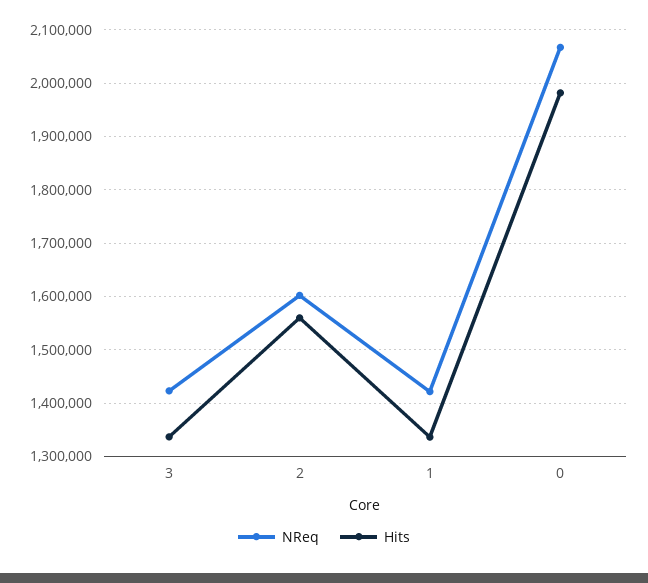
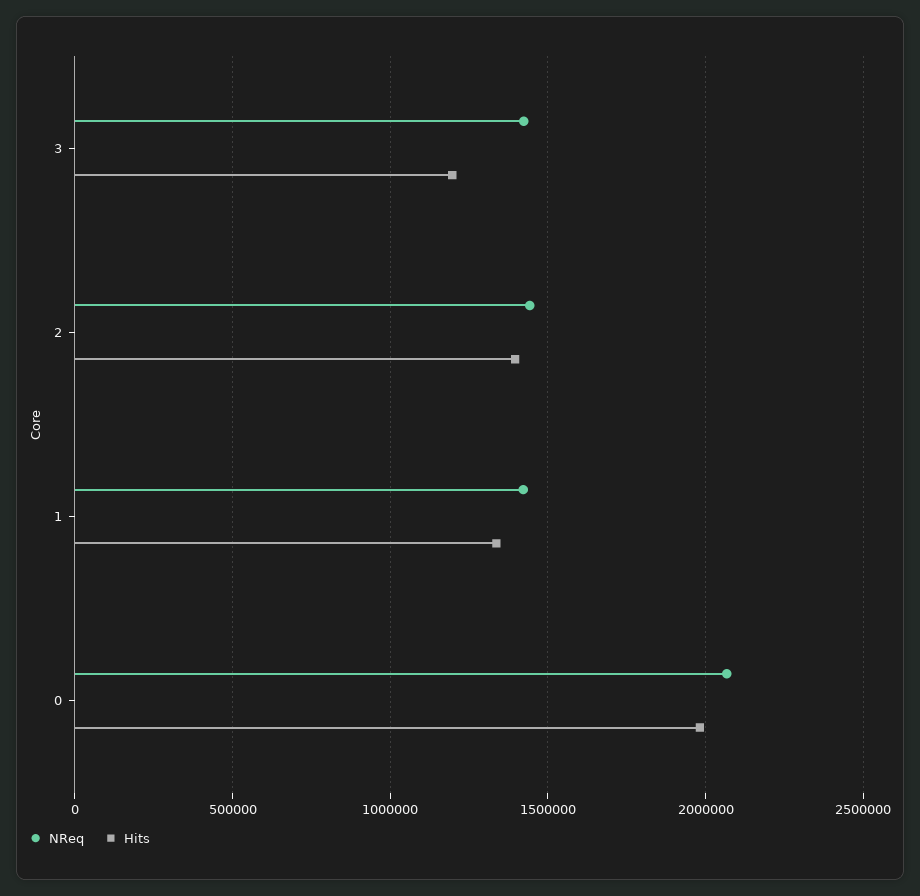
  {
    "NReq": {
      "3": 1420000,
-     "2": 1600000,
+     "2": 1450000,
      "1": 1420000,
      "0": 2060000
    },
    "Hits": {
-     "3": 1340000,
+     "3": 1200000,
-     "2": 1560000,
+     "2": 1400000,
      "1": 1340000,
      "0": 1980000
    }
  }

